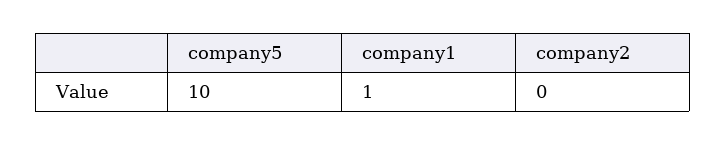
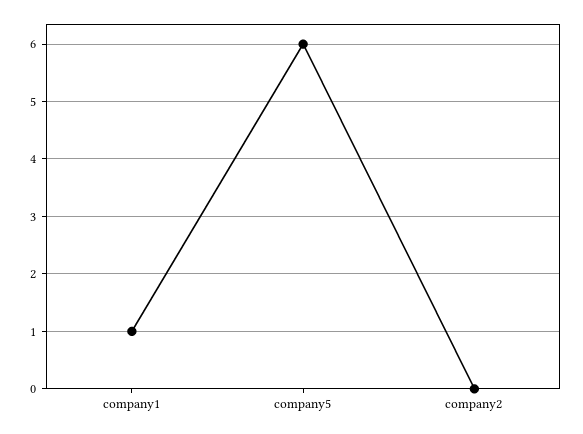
  {
-   "company5": 10,
+   "company5": 6,
    "company1": 1,
    "company2": 0
  }

